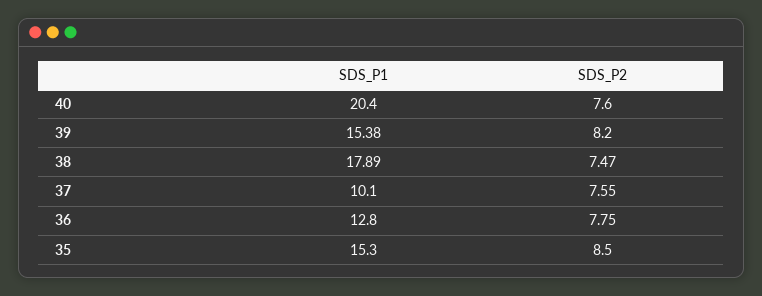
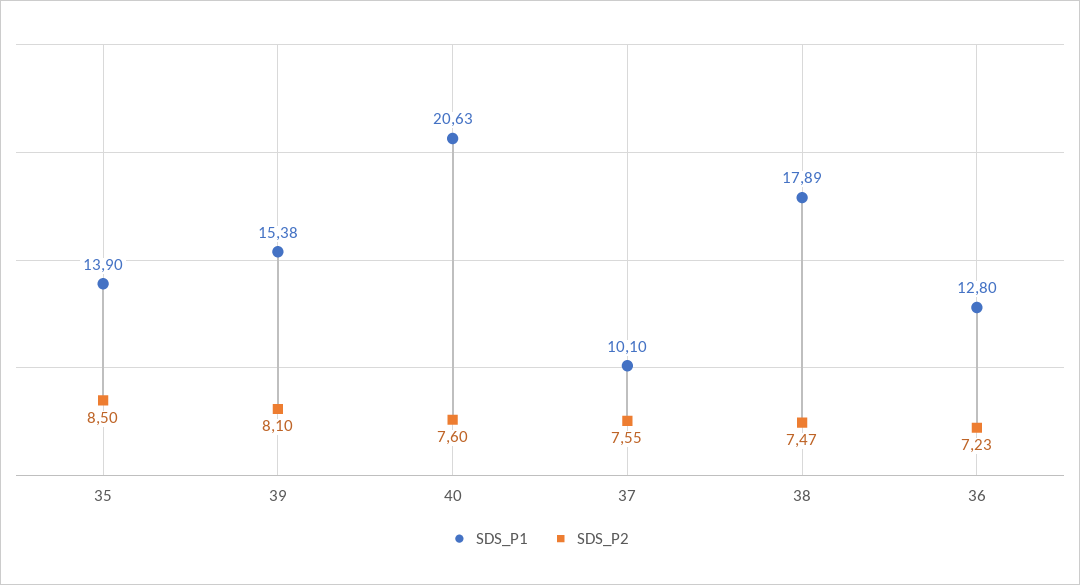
  {
    "SDS_P1": {
-     "40": 20.4,
+     "40": 20.63,
      "39": 15.38,
      "38": 17.89,
      "37": 10.1,
      "36": 12.8,
-     "35": 15.3
+     "35": 13.9
    },
    "SDS_P2": {
      "40": 7.6,
-     "39": 8.2,
+     "39": 8.1,
      "38": 7.47,
      "37": 7.55,
-     "36": 7.75,
+     "36": 7.23,
      "35": 8.5
    }
  }

